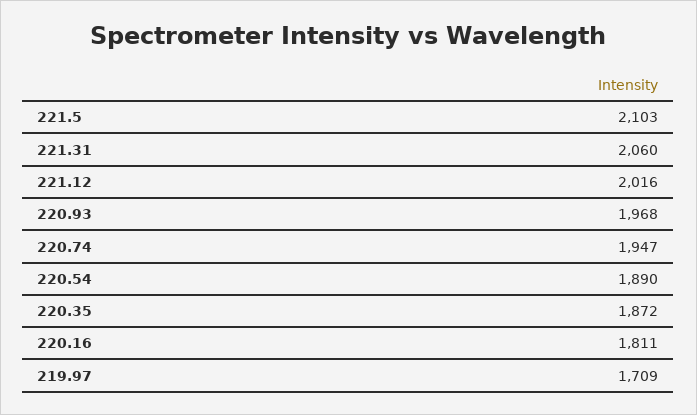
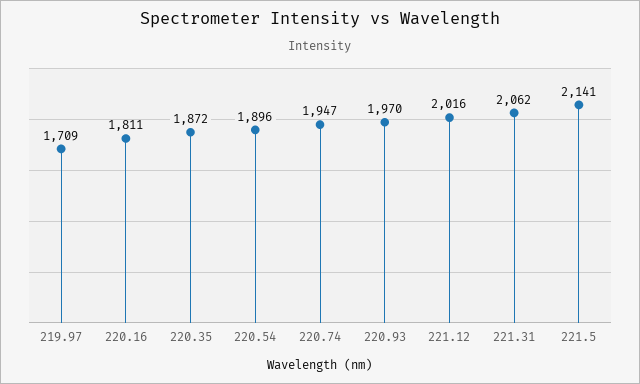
  {
-   "221.5": 2103,
+   "221.5": 2141,
-   "221.31": 2060,
+   "221.31": 2062,
    "221.12": 2016,
-   "220.93": 1968,
+   "220.93": 1970,
    "220.74": 1947,
-   "220.54": 1890,
+   "220.54": 1896,
    "220.35": 1872,
    "220.16": 1811,
    "219.97": 1709
  }

